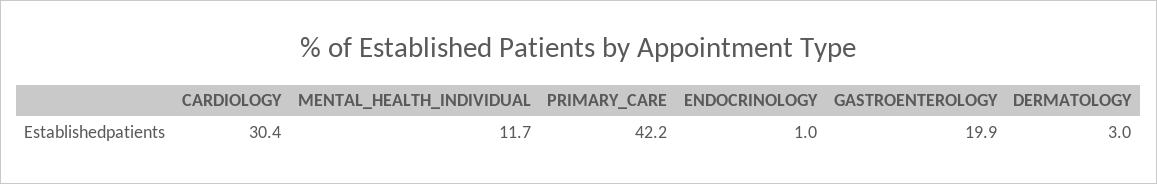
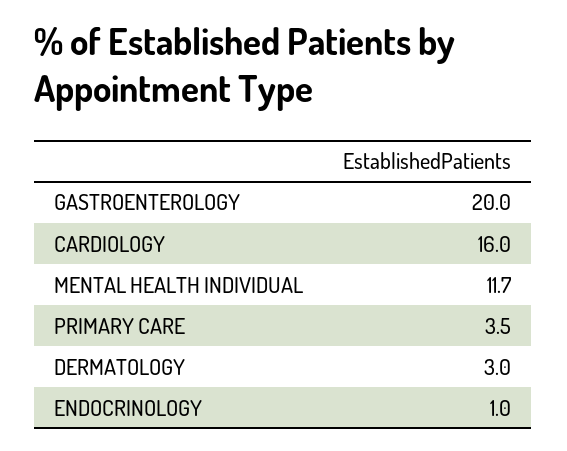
  {
-   "CARDIOLOGY": 30.4,
+   "CARDIOLOGY": 16,
    "MENTAL_HEALTH_INDIVIDUAL": 11.7,
-   "PRIMARY_CARE": 42.2,
+   "PRIMARY_CARE": 3.5,
    "ENDOCRINOLOGY": 1,
-   "GASTROENTEROLOGY": 19.9,
+   "GASTROENTEROLOGY": 20,
    "DERMATOLOGY": 3
  }

